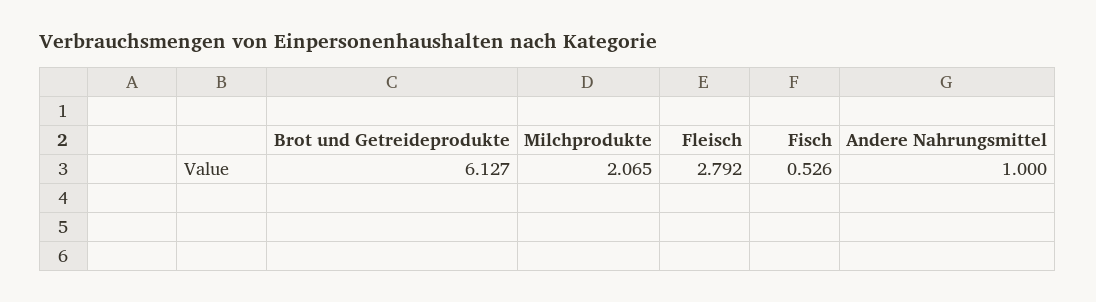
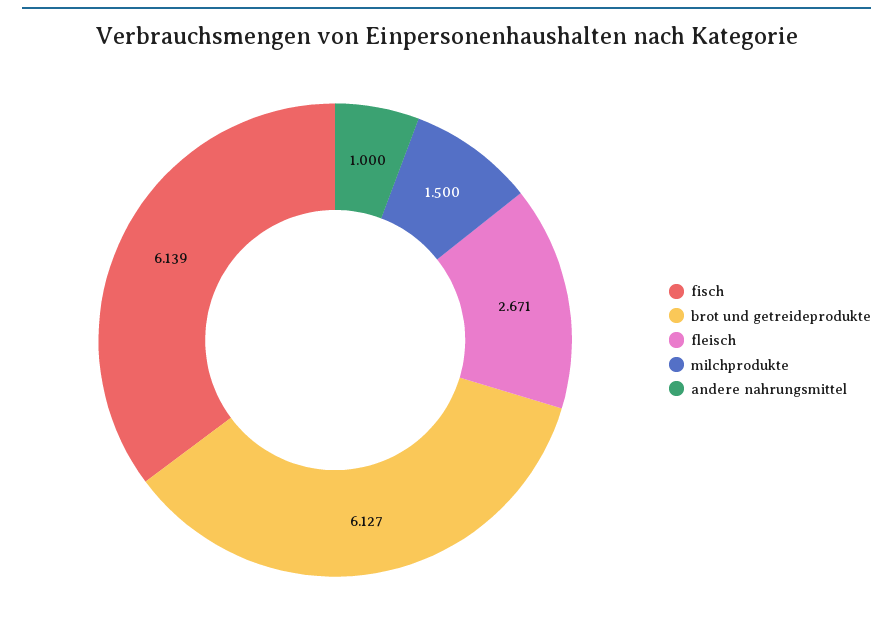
  {
    "Brot und Getreideprodukte": 6.127,
-   "Milchprodukte": 2.065,
+   "Milchprodukte": 1.5,
-   "Fleisch": 2.792,
+   "Fleisch": 2.671,
-   "Fisch": 0.526,
+   "Fisch": 6.139,
    "Andere Nahrungsmittel": 1
  }

